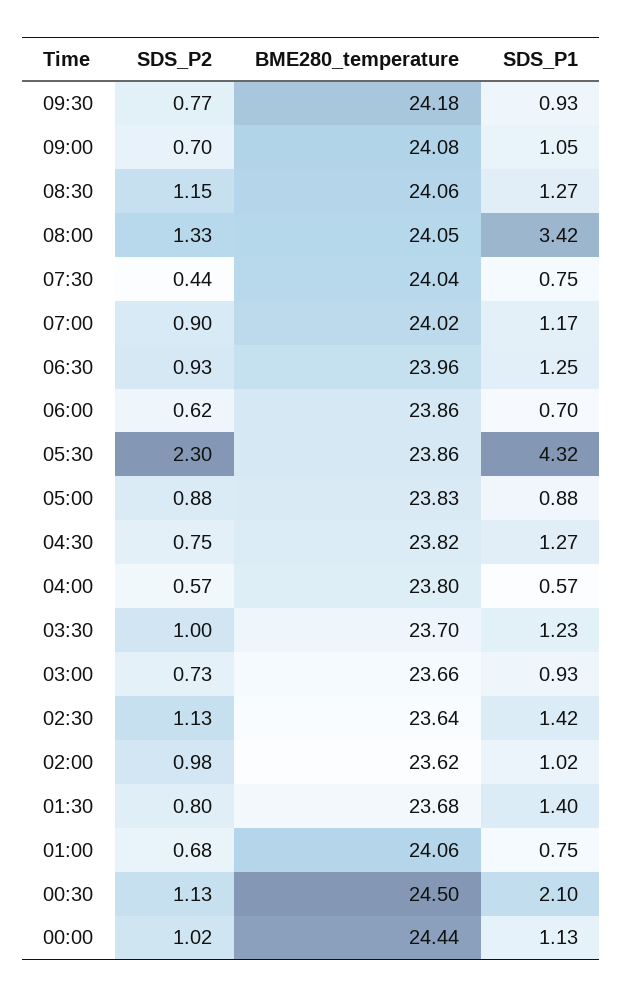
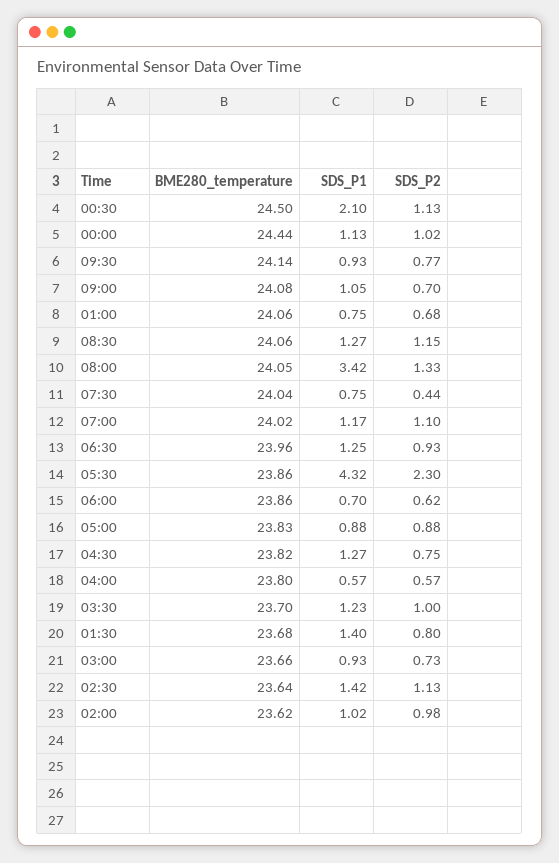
  {
    "SDS_P2": {
      "09:30": 0.77,
      "09:00": 0.7,
      "08:30": 1.15,
      "08:00": 1.33,
      "07:30": 0.44,
-     "07:00": 0.9,
+     "07:00": 1.1,
      "06:30": 0.93,
      "06:00": 0.62,
      "05:30": 2.3,
      "05:00": 0.88,
      "04:30": 0.75,
      "04:00": 0.57,
      "03:30": 1,
      "03:00": 0.73,
      "02:30": 1.13,
      "02:00": 0.98,
      "01:30": 0.8,
      "01:00": 0.68,
      "00:30": 1.13,
      "00:00": 1.02
    },
    "BME280_temperature": {
-     "09:30": 24.18,
+     "09:30": 24.14,
      "09:00": 24.08,
      "08:30": 24.06,
      "08:00": 24.05,
      "07:30": 24.04,
      "07:00": 24.02,
      "06:30": 23.96,
      "06:00": 23.86,
      "05:30": 23.86,
      "05:00": 23.83,
      "04:30": 23.82,
      "04:00": 23.8,
      "03:30": 23.7,
      "03:00": 23.66,
      "02:30": 23.64,
      "02:00": 23.62,
      "01:30": 23.68,
      "01:00": 24.06,
      "00:30": 24.5,
      "00:00": 24.44
    },
    "SDS_P1": {
      "09:30": 0.93,
      "09:00": 1.05,
      "08:30": 1.27,
      "08:00": 3.42,
      "07:30": 0.75,
      "07:00": 1.17,
      "06:30": 1.25,
      "06:00": 0.7,
      "05:30": 4.32,
      "05:00": 0.88,
      "04:30": 1.27,
      "04:00": 0.57,
      "03:30": 1.23,
      "03:00": 0.93,
      "02:30": 1.42,
      "02:00": 1.02,
      "01:30": 1.4,
      "01:00": 0.75,
      "00:30": 2.1,
      "00:00": 1.13
    }
  }

